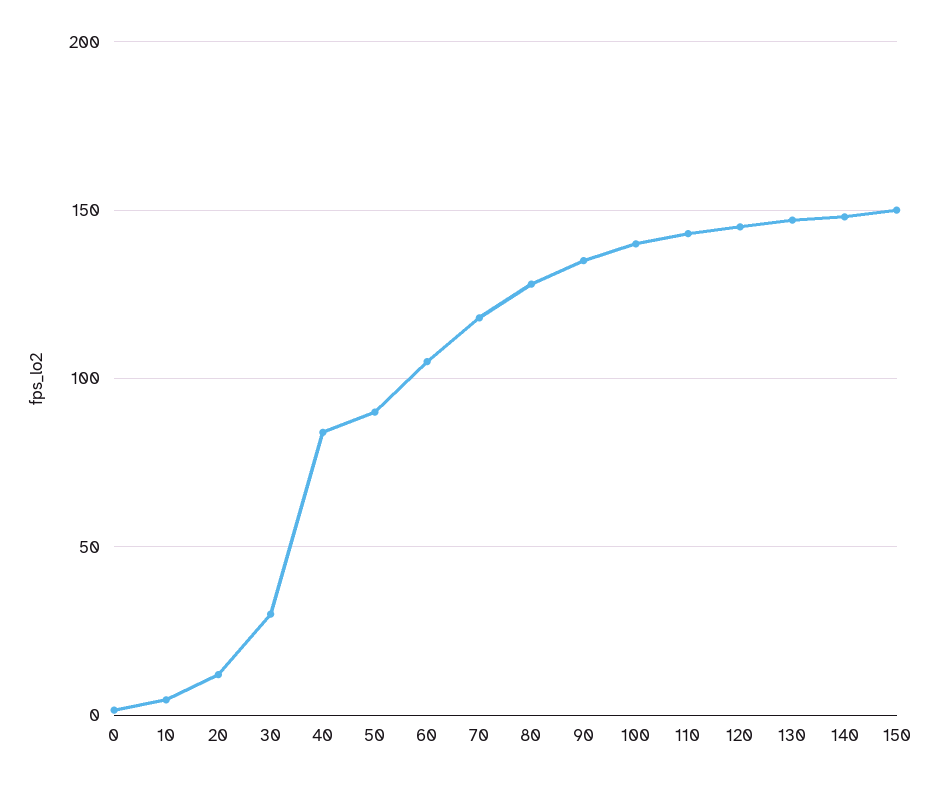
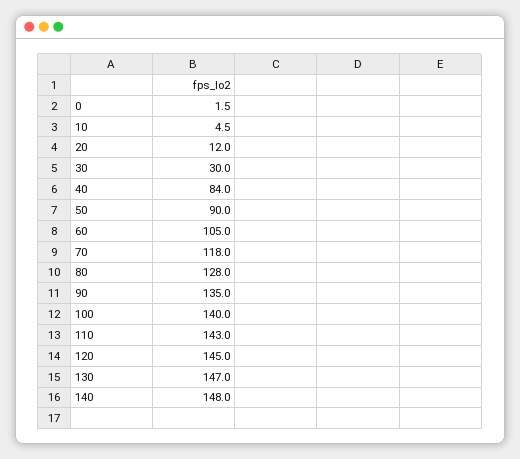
  {
    "0": 1.5,
    "10": 4.5,
    "20": 12,
    "30": 30,
    "40": 84,
    "50": 90,
    "60": 105,
    "70": 118,
    "80": 128,
    "90": 135,
    "100": 140,
    "110": 143,
    "120": 145,
    "130": 147,
-   "140": 148,
+   "140": 148
-   "150": 150
  }

